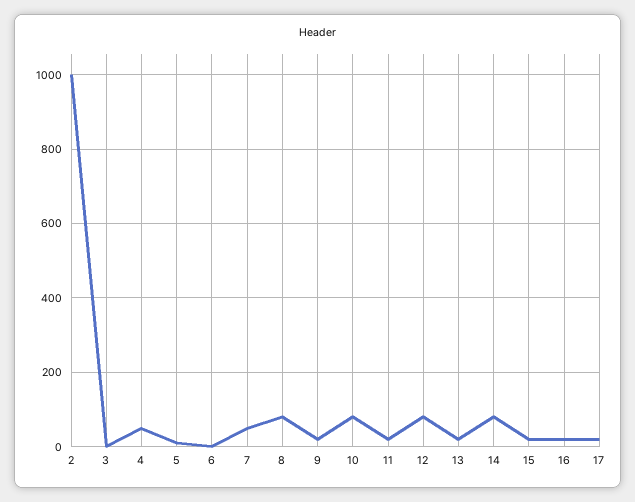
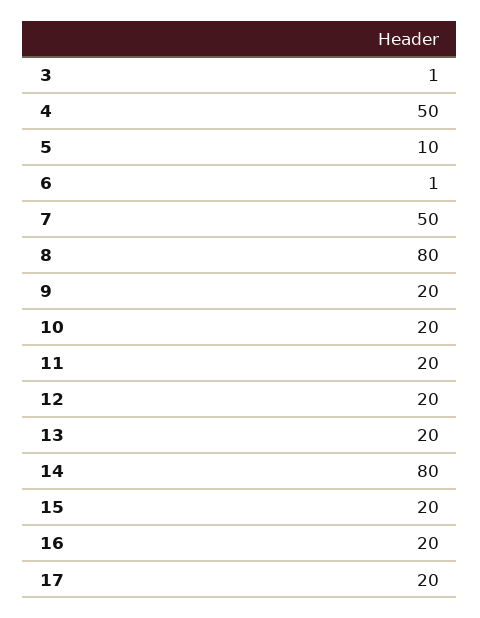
  {
-   "2": 1000,
    "3": 1,
    "4": 50,
    "5": 10,
    "6": 1,
    "7": 50,
    "8": 80,
    "9": 20,
-   "10": 80,
+   "10": 20,
    "11": 20,
-   "12": 80,
+   "12": 20,
    "13": 20,
    "14": 80,
    "15": 20,
    "16": 20,
    "17": 20
  }

